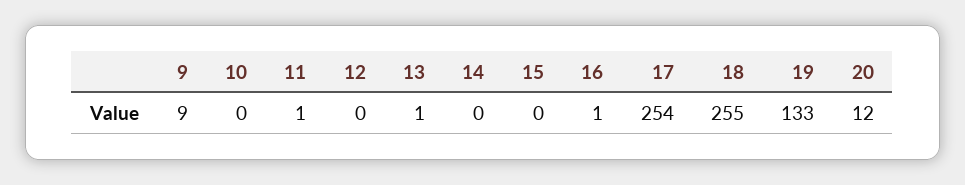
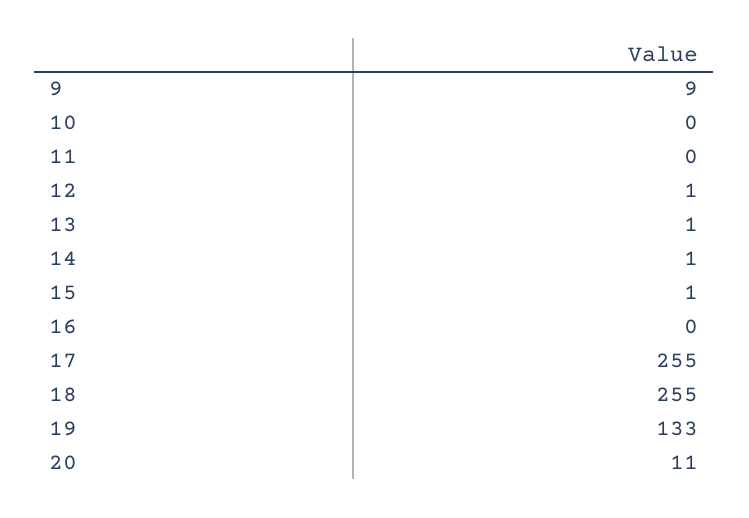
  {
    "9": 9,
    "10": 0,
-   "11": 1,
+   "11": 0,
-   "12": 0,
+   "12": 1,
    "13": 1,
-   "14": 0,
+   "14": 1,
-   "15": 0,
+   "15": 1,
-   "16": 1,
+   "16": 0,
-   "17": 254,
+   "17": 255,
    "18": 255,
    "19": 133,
-   "20": 12
+   "20": 11
  }

